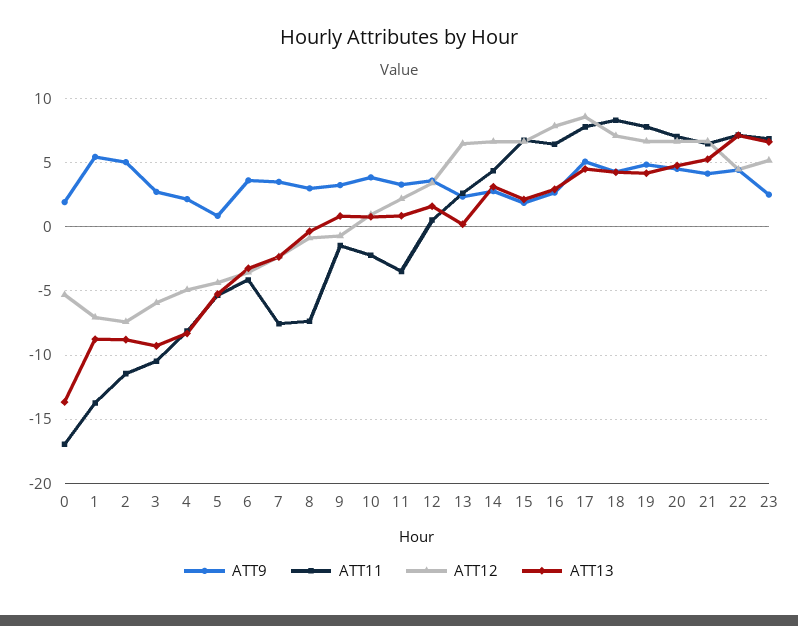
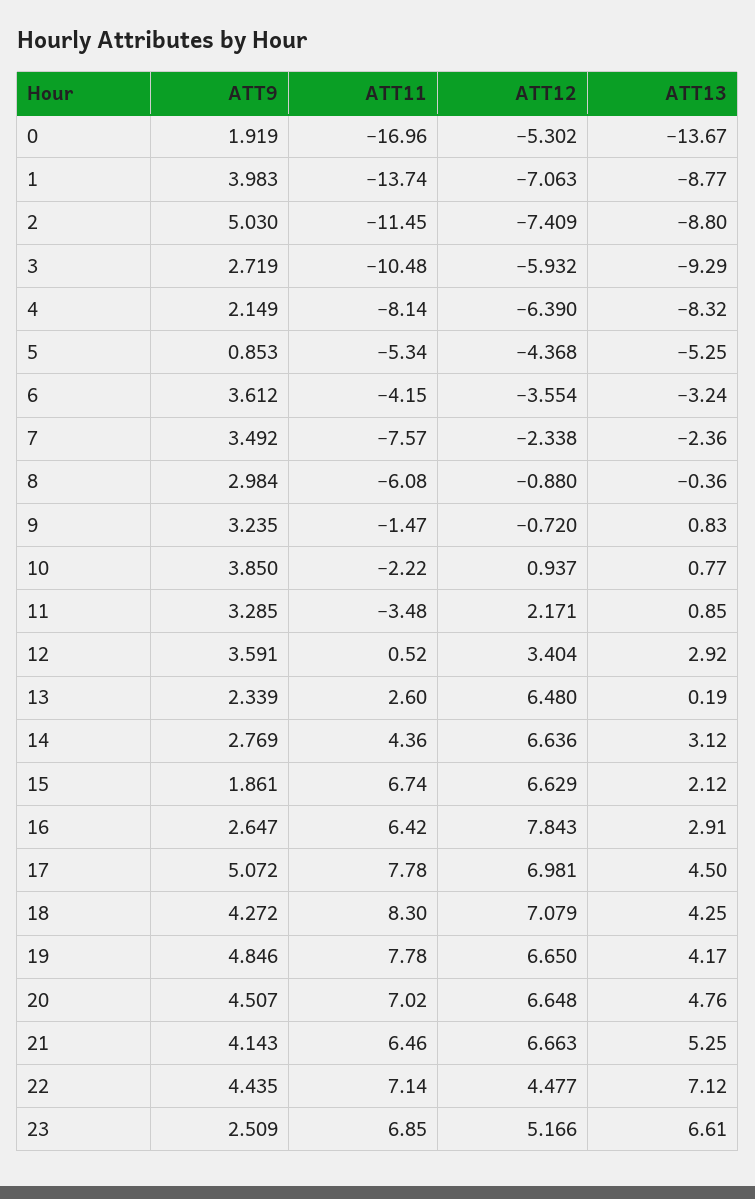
  {
    "ATT9": {
      "0": 1.919,
-     "1": 5.5,
+     "1": 3.983,
      "2": 5.03,
      "3": 2.719,
      "4": 2.149,
      "5": 0.853,
      "6": 3.612,
      "7": 3.492,
      "8": 2.984,
      "9": 3.235,
      "10": 3.85,
      "11": 3.285,
      "12": 3.591,
      "13": 2.339,
      "14": 2.769,
      "15": 1.861,
      "16": 2.647,
      "17": 5.072,
      "18": 4.272,
      "19": 4.846,
      "20": 4.507,
      "21": 4.143,
      "22": 4.435,
      "23": 2.509
    },
    "ATT11": {
      "0": -16.96,
      "1": -13.74,
      "2": -11.45,
      "3": -10.48,
      "4": -8.14,
      "5": -5.34,
      "6": -4.15,
      "7": -7.57,
-     "8": -7.5,
+     "8": -6.08,
      "9": -1.47,
      "10": -2.22,
      "11": -3.48,
      "12": 0.52,
      "13": 2.6,
      "14": 4.36,
      "15": 6.74,
      "16": 6.42,
      "17": 7.78,
      "18": 8.3,
      "19": 7.78,
      "20": 7.02,
      "21": 6.46,
      "22": 7.14,
      "23": 6.85
    },
    "ATT12": {
      "0": -5.302,
      "1": -7.063,
      "2": -7.409,
      "3": -5.932,
-     "4": -5,
+     "4": -6.39,
      "5": -4.368,
      "6": -3.554,
      "7": -2.338,
      "8": -0.88,
      "9": -0.72,
      "10": 0.937,
      "11": 2.171,
      "12": 3.404,
      "13": 6.48,
      "14": 6.636,
      "15": 6.629,
      "16": 7.843,
-     "17": 8.5,
+     "17": 6.981,
      "18": 7.079,
      "19": 6.65,
      "20": 6.648,
      "21": 6.663,
      "22": 4.477,
      "23": 5.166
    },
    "ATT13": {
      "0": -13.67,
      "1": -8.77,
      "2": -8.8,
      "3": -9.29,
      "4": -8.32,
      "5": -5.25,
      "6": -3.24,
      "7": -2.36,
      "8": -0.36,
      "9": 0.83,
      "10": 0.77,
      "11": 0.85,
-     "12": 1.5,
+     "12": 2.92,
      "13": 0.19,
      "14": 3.12,
      "15": 2.12,
      "16": 2.91,
      "17": 4.5,
      "18": 4.25,
      "19": 4.17,
      "20": 4.76,
      "21": 5.25,
      "22": 7.12,
      "23": 6.61
    }
  }

